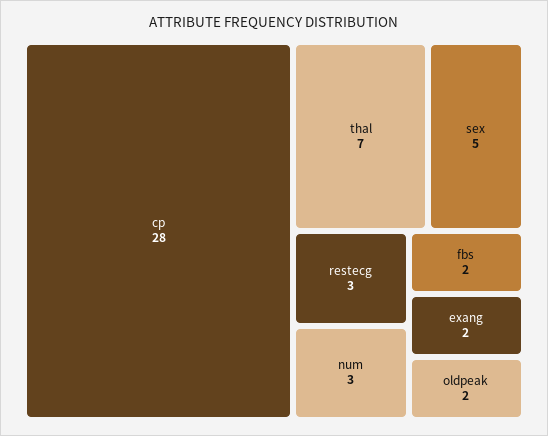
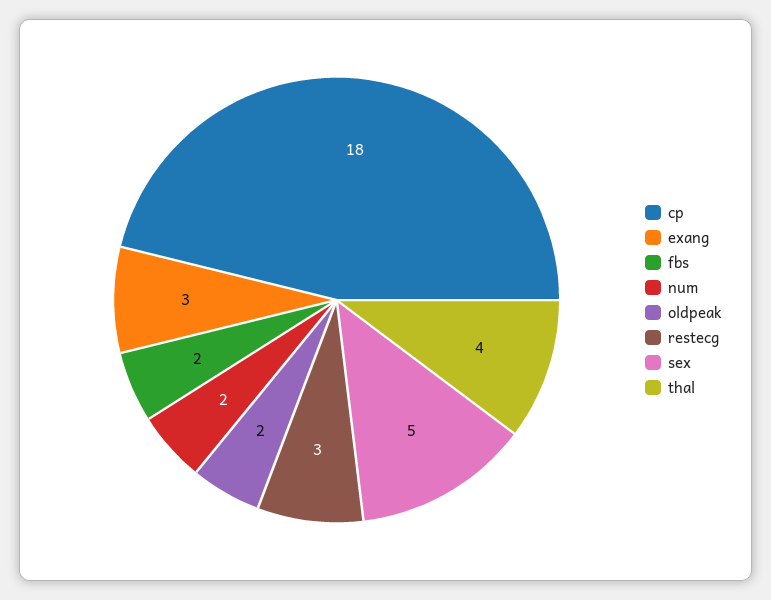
  {
-   "cp": 28,
+   "cp": 18,
-   "thal": 7,
+   "thal": 4,
    "sex": 5,
    "restecg": 3,
-   "num": 3,
+   "num": 2,
    "fbs": 2,
-   "exang": 2,
+   "exang": 3,
    "oldpeak": 2
  }

